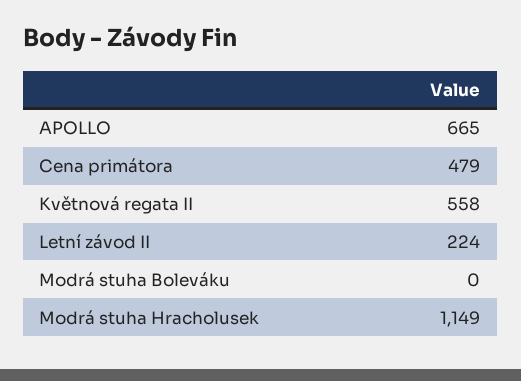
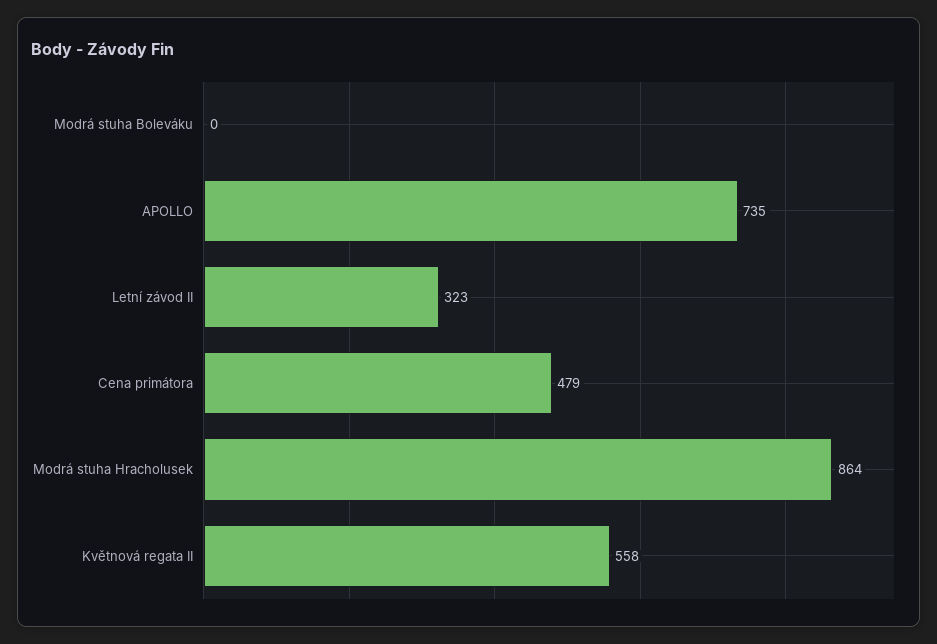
  {
-   "APOLLO": 665,
+   "APOLLO": 735,
    "Cena primátora": 479,
    "Květnová regata II": 558,
-   "Letní závod II": 224,
+   "Letní závod II": 323,
    "Modrá stuha Boleváku": 0,
-   "Modrá stuha Hracholusek": 1149
+   "Modrá stuha Hracholusek": 864
  }

